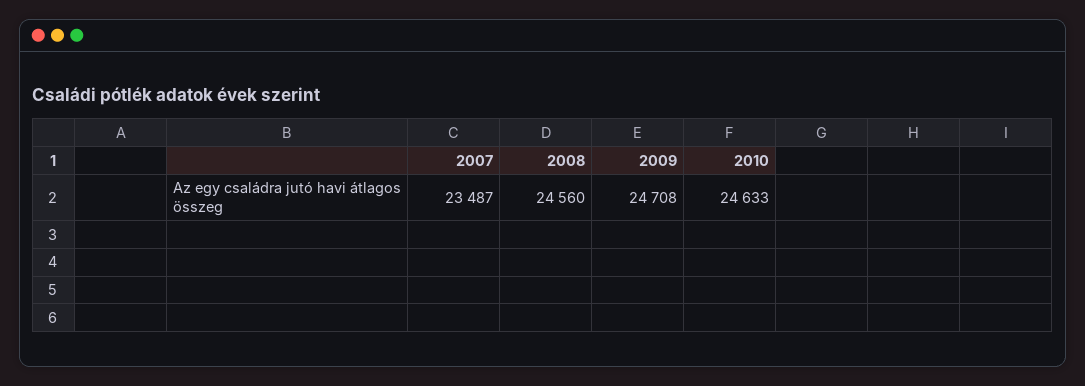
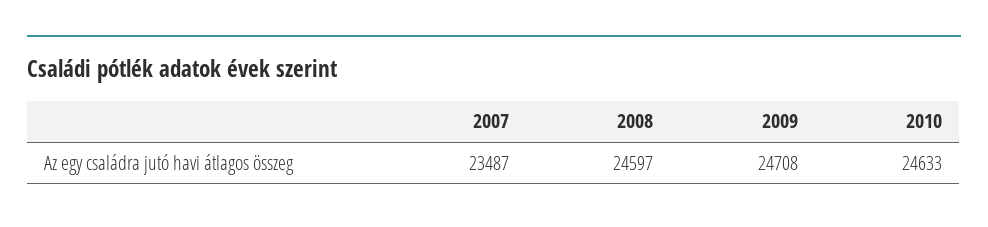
  {
    "2007": 23487,
-   "2008": 24560,
+   "2008": 24597,
    "2009": 24708,
    "2010": 24633
  }

